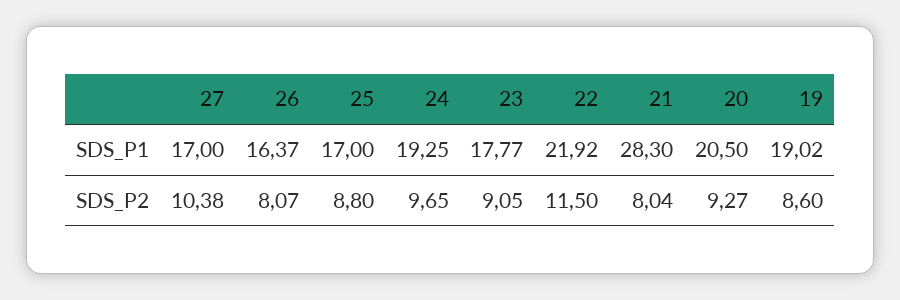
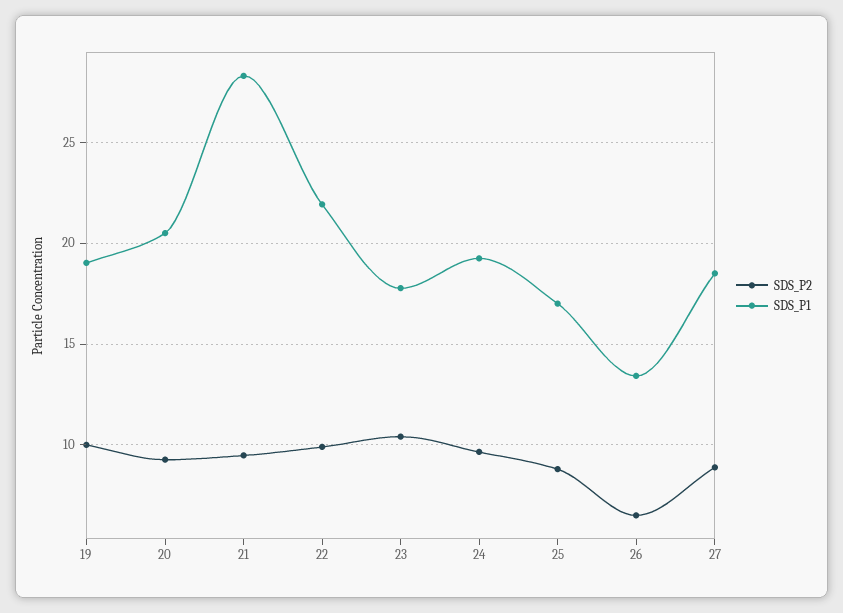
  {
    "SDS_P1": {
-     "27": 17,
+     "27": 18.5,
-     "26": 16.37,
+     "26": 13.5,
      "25": 17,
      "24": 19.25,
      "23": 17.77,
      "22": 21.92,
      "21": 28.3,
      "20": 20.5,
      "19": 19.02
    },
    "SDS_P2": {
-     "27": 10.38,
+     "27": 9,
-     "26": 8.07,
+     "26": 6.5,
      "25": 8.8,
      "24": 9.65,
-     "23": 9.05,
+     "23": 10.5,
-     "22": 11.5,
+     "22": 10,
-     "21": 8.04,
+     "21": 9.5,
      "20": 9.27,
-     "19": 8.6
+     "19": 10
    }
  }

